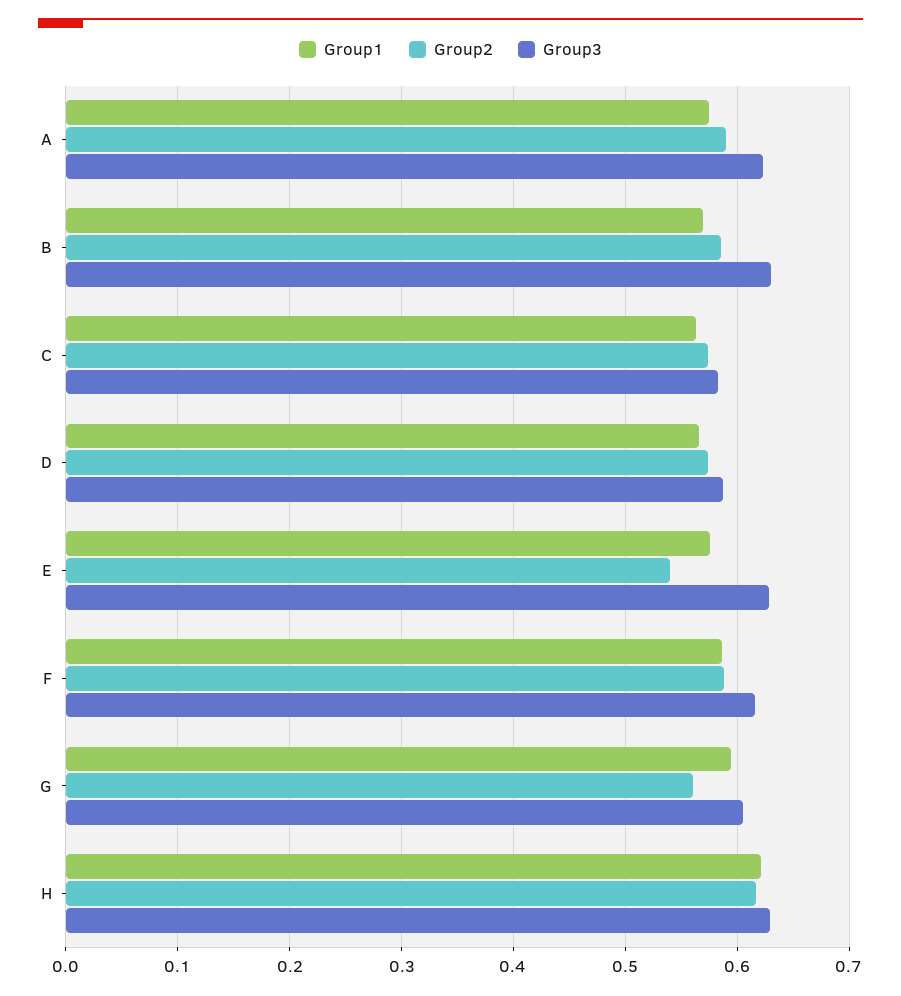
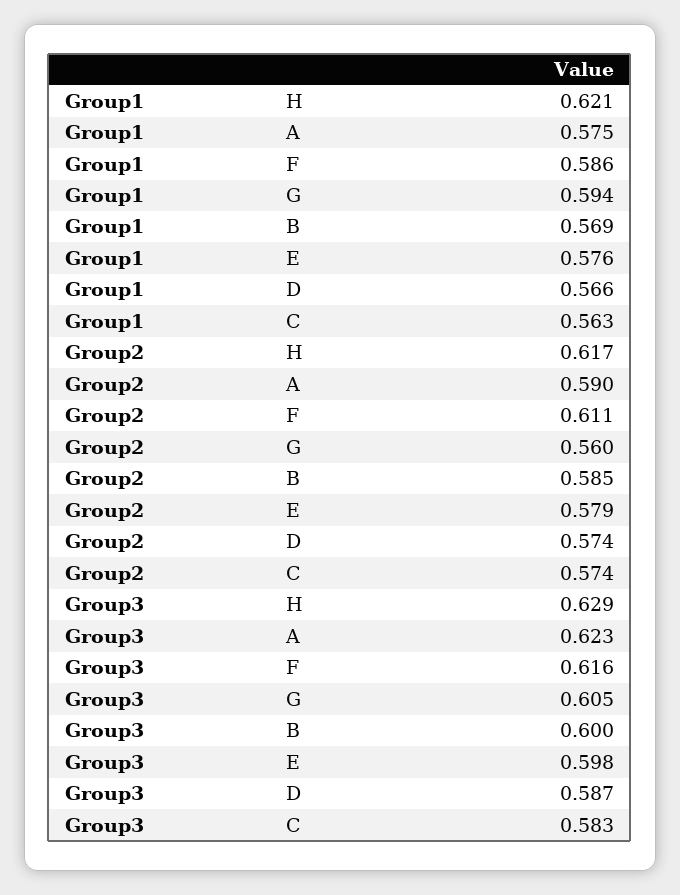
  {
    "Group1": {
      "A": 0.575,
      "B": 0.569,
      "C": 0.563,
      "D": 0.566,
      "E": 0.576,
      "F": 0.586,
      "G": 0.594,
      "H": 0.621
    },
    "Group2": {
      "A": 0.59,
      "B": 0.585,
      "C": 0.574,
      "D": 0.574,
-     "E": 0.54,
+     "E": 0.579,
-     "F": 0.59,
+     "F": 0.611,
      "G": 0.56,
      "H": 0.617
    },
    "Group3": {
      "A": 0.623,
-     "B": 0.63,
+     "B": 0.6,
      "C": 0.583,
      "D": 0.587,
-     "E": 0.63,
+     "E": 0.598,
      "F": 0.616,
      "G": 0.605,
      "H": 0.629
    }
  }

